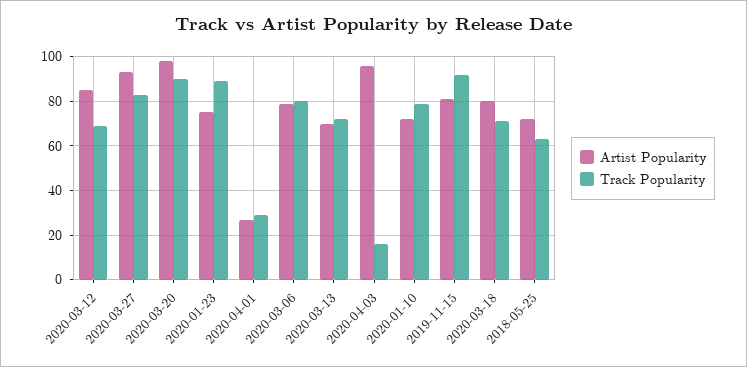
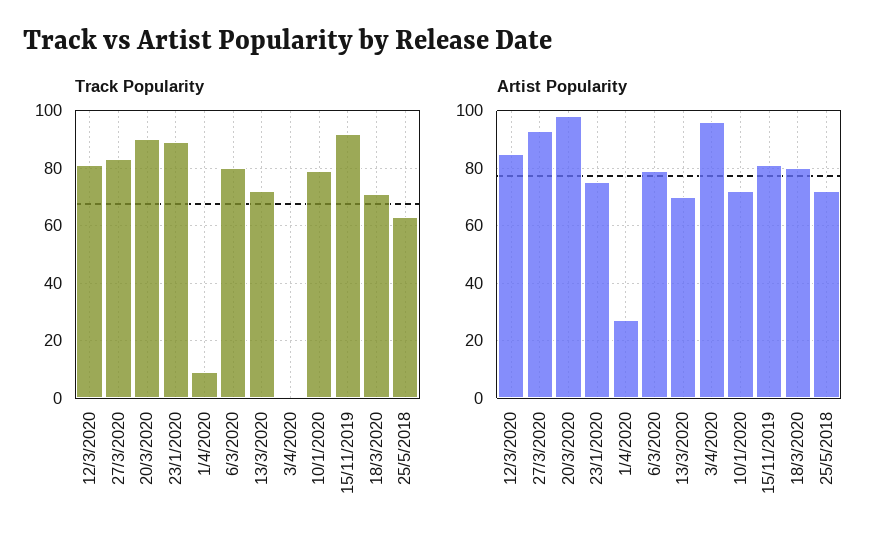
  {
    "Artist Popularity": {
      "2020-03-12": 85,
      "2020-03-27": 95,
      "2020-03-20": 100,
      "2020-01-23": 75,
      "2020-04-01": 25,
      "2020-03-06": 80,
      "2020-03-13": 70,
      "2020-04-03": 95,
      "2020-01-10": 70,
      "2019-11-15": 80,
      "2020-03-18": 80,
      "2018-05-25": 70
    },
    "Track Popularity": {
-     "2020-03-12": 70,
+     "2020-03-12": 80,
      "2020-03-27": 85,
      "2020-03-20": 90,
      "2020-01-23": 90,
-     "2020-04-01": 30,
+     "2020-04-01": 10,
      "2020-03-06": 80,
      "2020-03-13": 70,
-     "2020-04-03": 15,
+     "2020-04-03": 0,
      "2020-01-10": 80,
      "2019-11-15": 90,
      "2020-03-18": 70,
      "2018-05-25": 65
    }
  }

